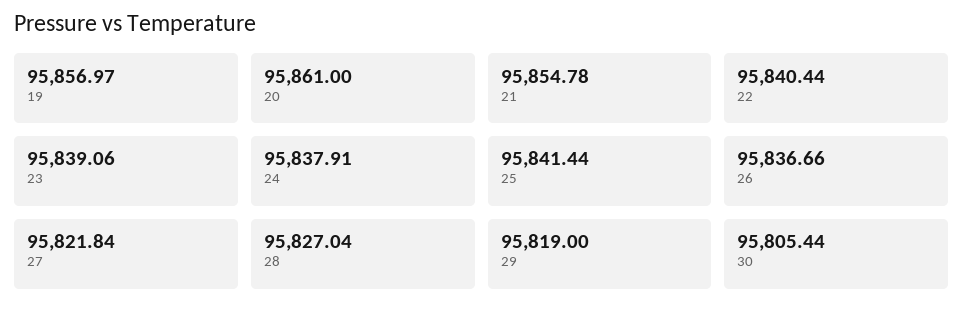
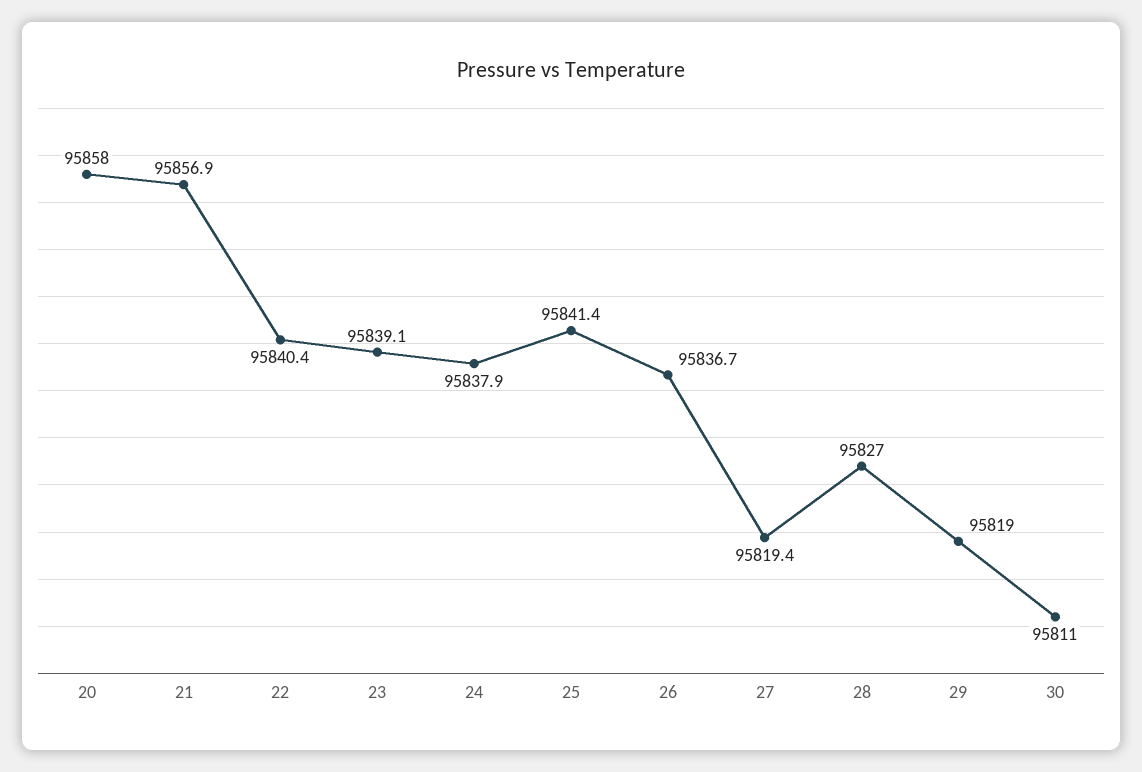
  {
-   "19": 95856.97,
-   "20": 95861,
+   "20": 95858,
-   "21": 95854.78,
+   "21": 95856.9,
    "22": 95840.44,
    "23": 95839.06,
    "24": 95837.91,
    "25": 95841.44,
    "26": 95836.66,
-   "27": 95821.84,
+   "27": 95819.4,
    "28": 95827.04,
    "29": 95819,
-   "30": 95805.44
+   "30": 95811
  }

